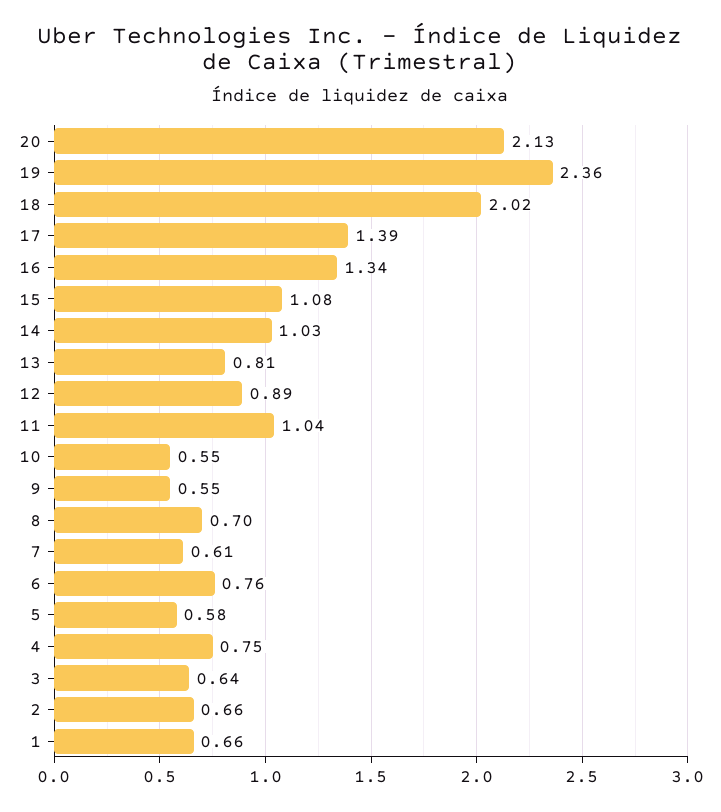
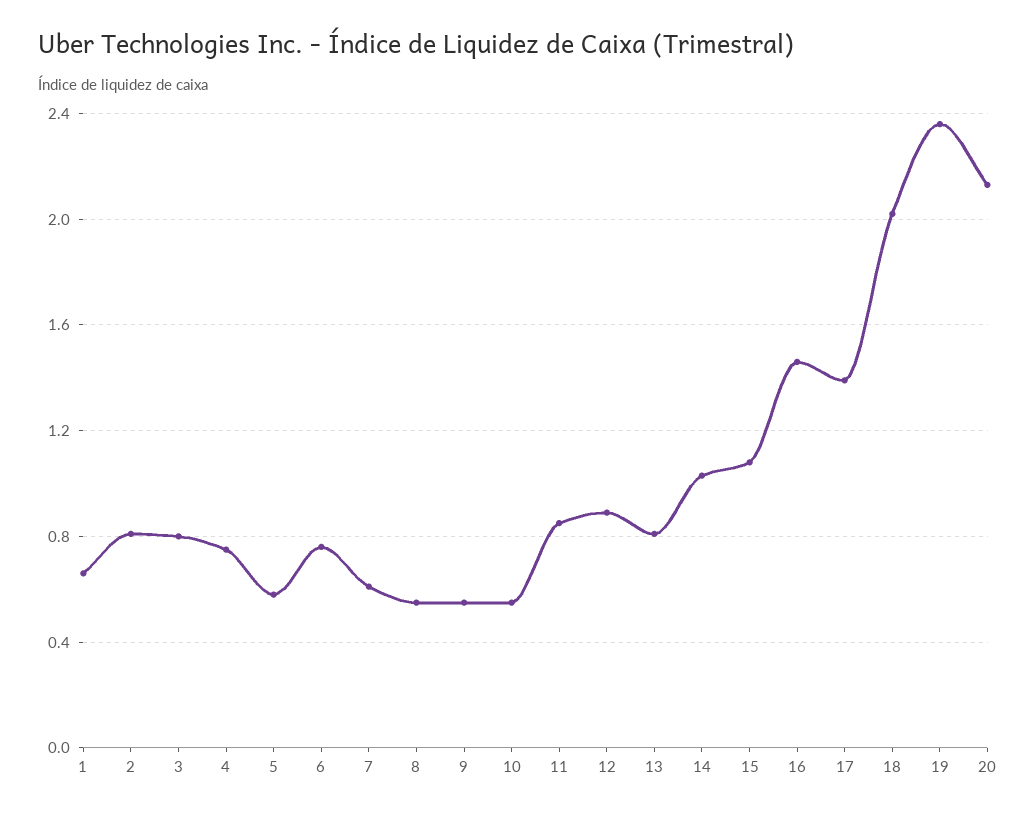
  {
    "20": 2.13,
    "19": 2.36,
    "18": 2.02,
    "17": 1.39,
-   "16": 1.34,
+   "16": 1.45,
    "15": 1.08,
    "14": 1.03,
    "13": 0.81,
    "12": 0.89,
-   "11": 1.04,
+   "11": 0.85,
    "10": 0.55,
    "9": 0.55,
-   "8": 0.7,
+   "8": 0.55,
    "7": 0.61,
    "6": 0.76,
    "5": 0.58,
    "4": 0.75,
-   "3": 0.64,
+   "3": 0.8,
-   "2": 0.66,
+   "2": 0.8,
    "1": 0.66
  }

